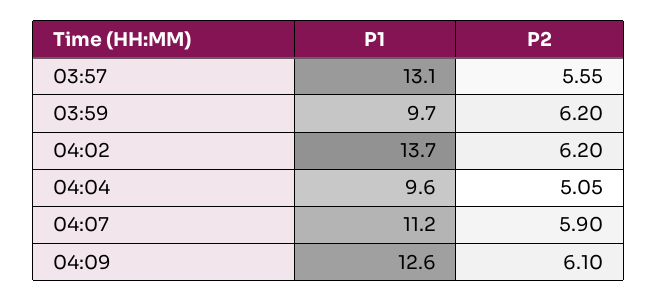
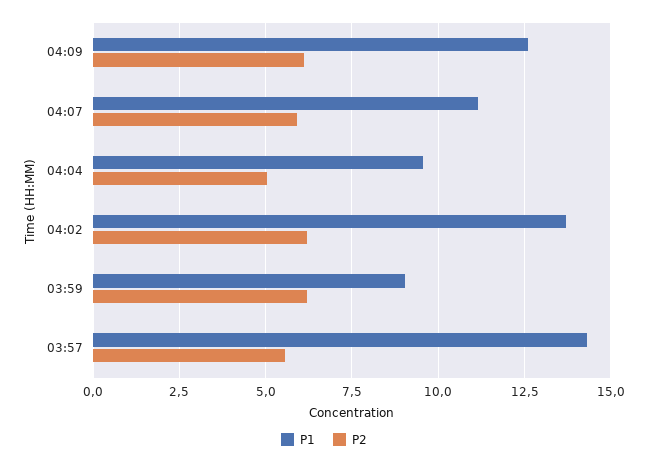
  {
    "P1": {
-     "03:57": 13.1,
+     "03:57": 14.25,
-     "03:59": 9.7,
+     "03:59": 9,
      "04:02": 13.7,
      "04:04": 9.6,
      "04:07": 11.2,
      "04:09": 12.6
    },
    "P2": {
      "03:57": 5.55,
      "03:59": 6.2,
      "04:02": 6.2,
      "04:04": 5.05,
      "04:07": 5.9,
      "04:09": 6.1
    }
  }

